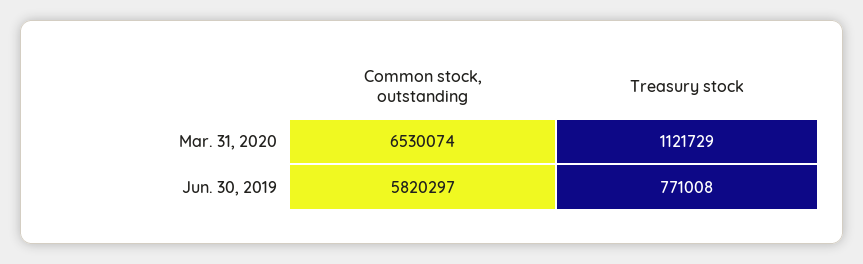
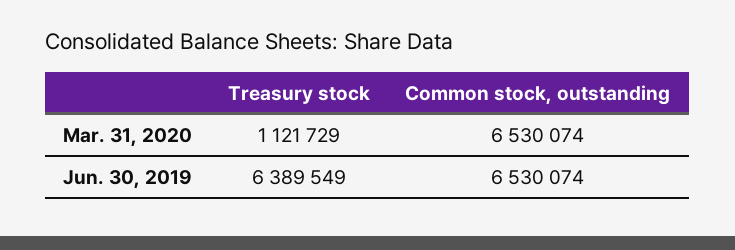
  {
    "Common stock, outstanding": {
      "Mar. 31, 2020": 6530074,
-     "Jun. 30, 2019": 5820297
+     "Jun. 30, 2019": 6530074
    },
    "Treasury stock": {
      "Mar. 31, 2020": 1121729,
-     "Jun. 30, 2019": 771008
+     "Jun. 30, 2019": 6389549
    }
  }

